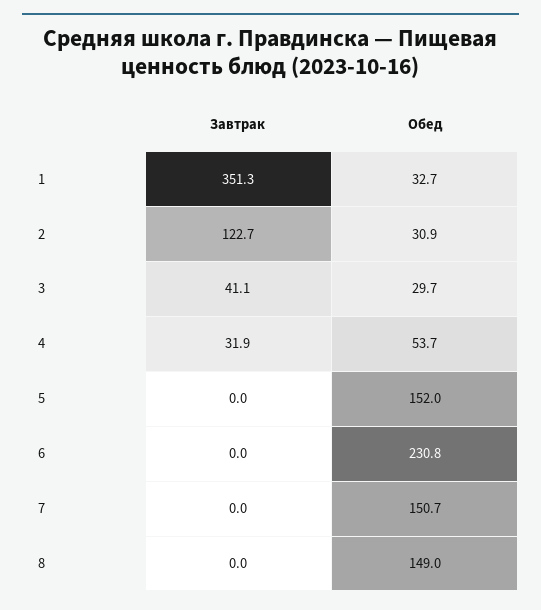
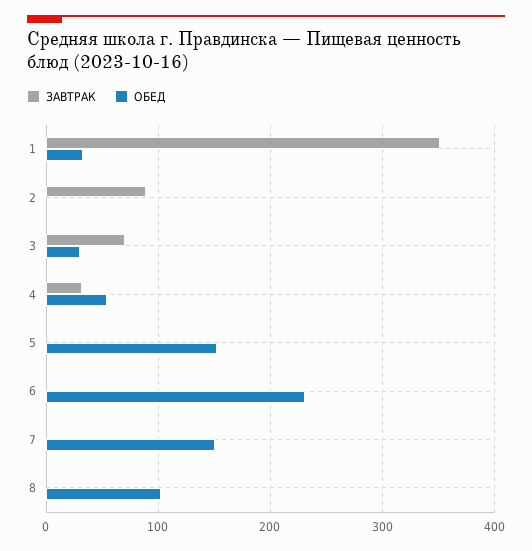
  {
    "Завтрак": {
      "1": 351.3,
-     "2": 122.7,
+     "2": 90,
-     "3": 41.1,
+     "3": 70,
      "4": 31.9,
      "5": 0,
      "6": 0,
      "7": 0,
      "8": 0
    },
    "Обед": {
      "1": 32.7,
-     "2": 30.9,
+     "2": 0,
      "3": 29.7,
      "4": 53.7,
      "5": 152,
      "6": 230.8,
      "7": 150.7,
-     "8": 149
+     "8": 100
    }
  }

